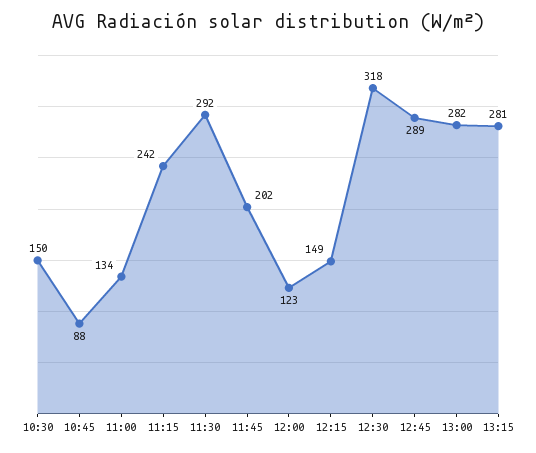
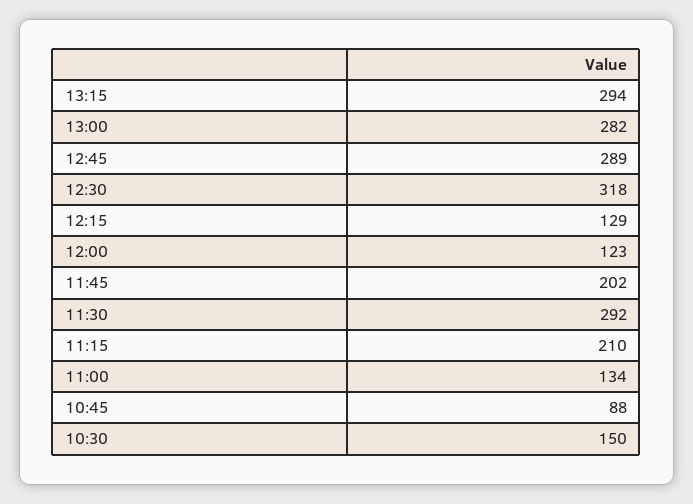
  {
    "10:30": 150,
    "10:45": 88,
    "11:00": 134,
-   "11:15": 242,
+   "11:15": 210,
    "11:30": 292,
    "11:45": 202,
    "12:00": 123,
-   "12:15": 149,
+   "12:15": 129,
    "12:30": 318,
    "12:45": 289,
    "13:00": 282,
-   "13:15": 281
+   "13:15": 294
  }

